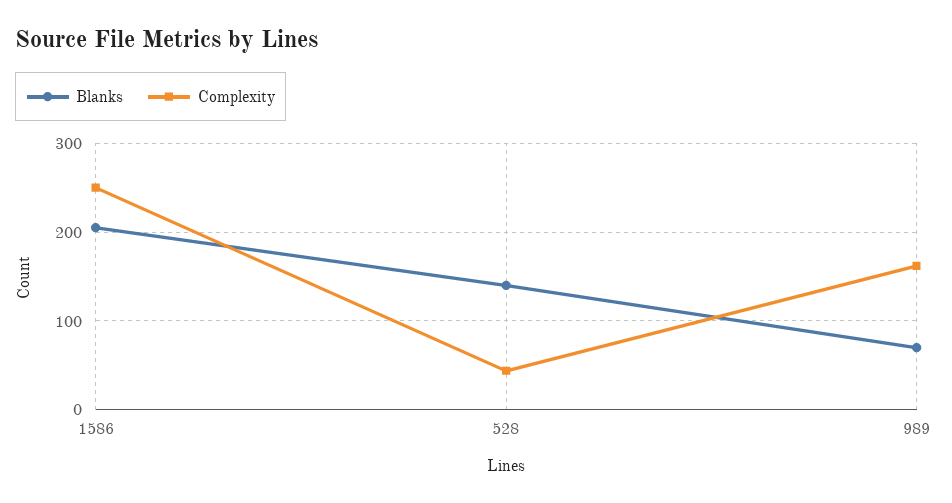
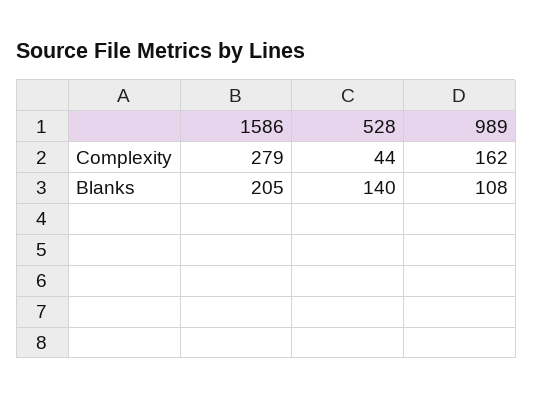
  {
    "Blanks": {
      "1586": 205,
      "528": 140,
-     "989": 70
+     "989": 108
    },
    "Complexity": {
-     "1586": 250,
+     "1586": 279,
      "528": 44,
      "989": 162
    }
  }

